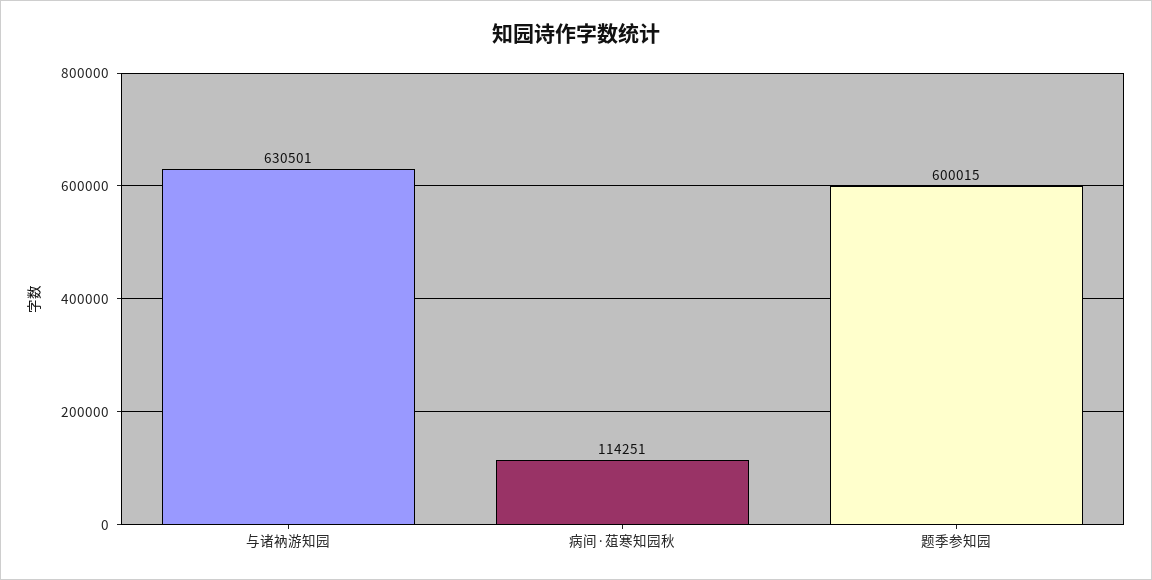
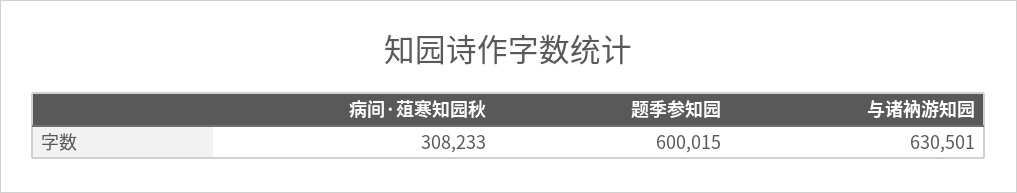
  {
    "与诸衲游知园": 630501,
-   "病间·葅寒知园秋": 114251,
+   "病间·葅寒知园秋": 308233,
    "题季参知园": 600015
  }

